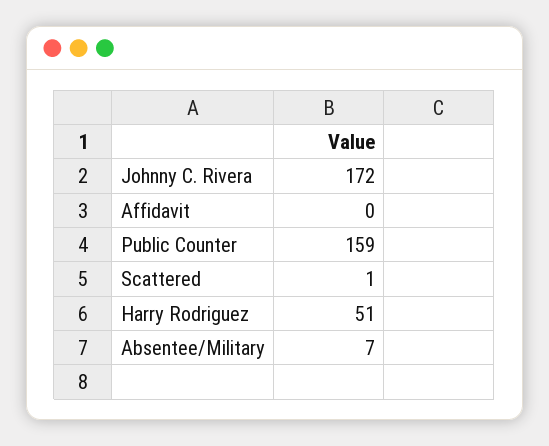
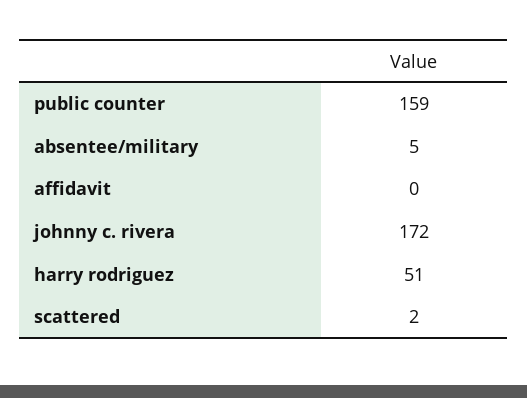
  {
    "Johnny C. Rivera": 172,
    "Affidavit": 0,
    "Public Counter": 159,
-   "Scattered": 1,
+   "Scattered": 2,
    "Harry Rodriguez": 51,
-   "Absentee/Military": 7
+   "Absentee/Military": 5
  }

